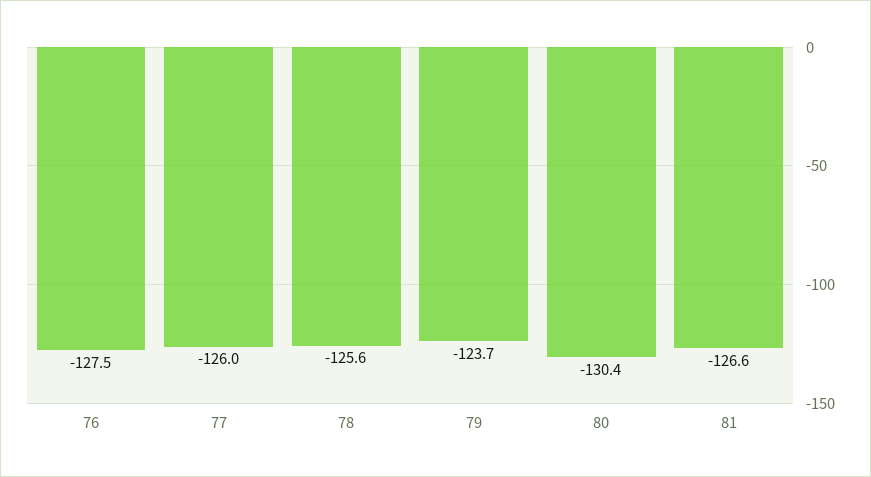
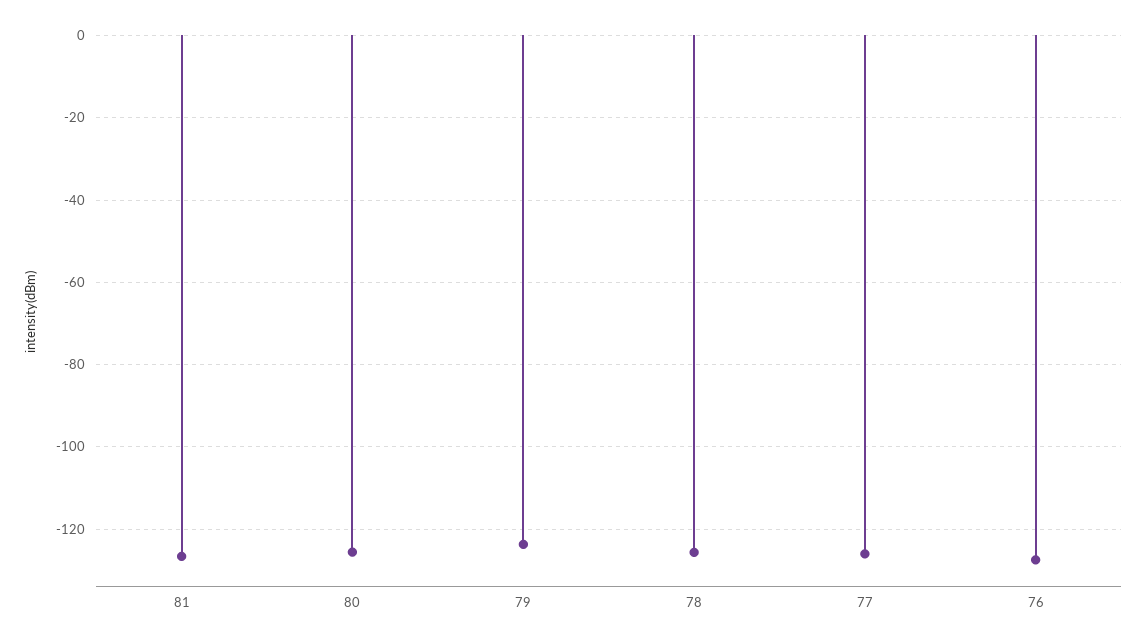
  {
    "76": -127.5,
    "77": -126,
    "78": -125.6,
    "79": -123.7,
-   "80": -130.4,
+   "80": -126,
    "81": -126.6
  }

